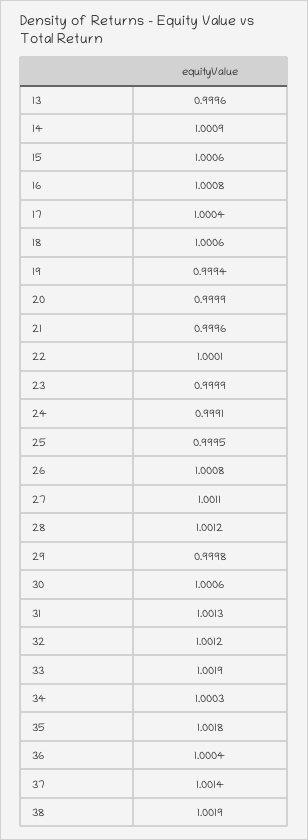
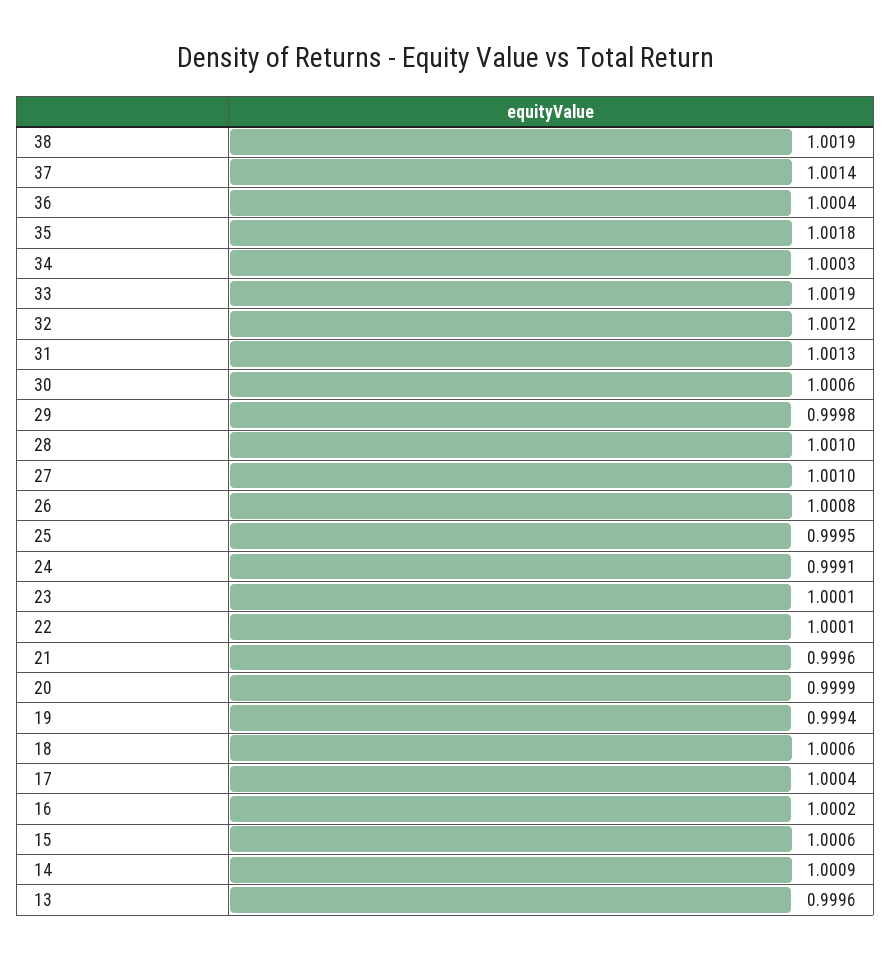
  {
    "13": 0.9996,
    "14": 1.0009,
    "15": 1.0006,
-   "16": 1.0008,
+   "16": 1.0002,
    "17": 1.0004,
    "18": 1.0006,
    "19": 0.9994,
    "20": 0.9999,
    "21": 0.9996,
    "22": 1.0001,
-   "23": 0.9999,
+   "23": 1.0001,
    "24": 0.9991,
    "25": 0.9995,
    "26": 1.0008,
-   "27": 1.0011,
+   "27": 1.001,
-   "28": 1.0012,
+   "28": 1.001,
    "29": 0.9998,
    "30": 1.0006,
    "31": 1.0013,
    "32": 1.0012,
    "33": 1.0019,
    "34": 1.0003,
    "35": 1.0018,
    "36": 1.0004,
    "37": 1.0014,
    "38": 1.0019
  }

